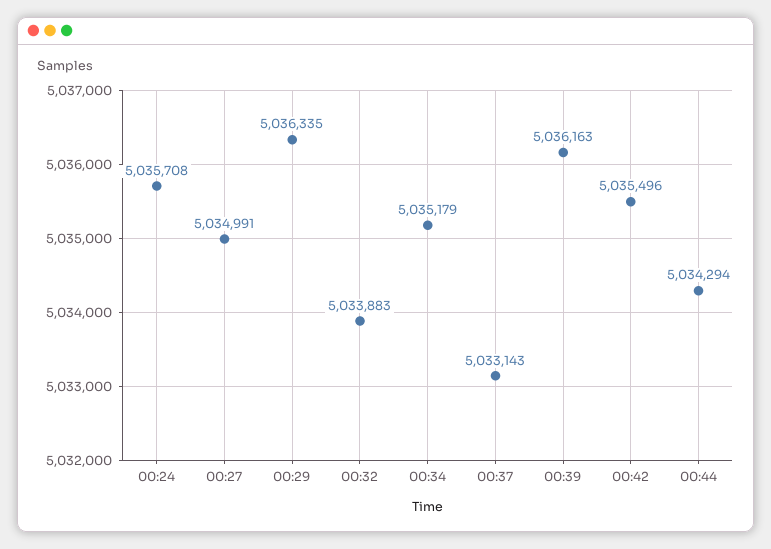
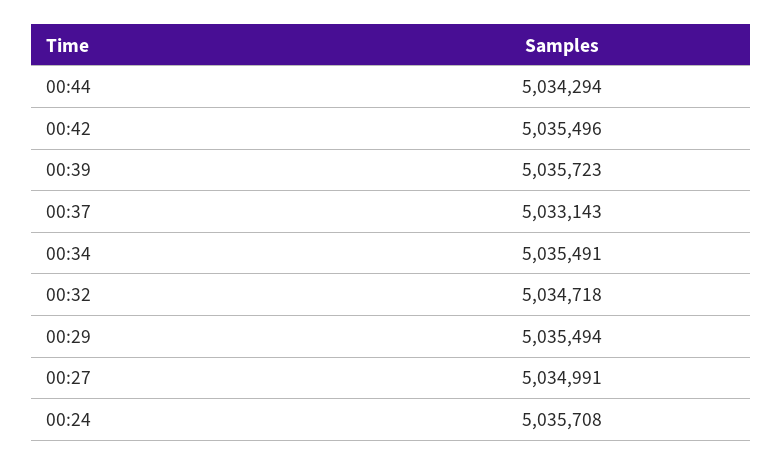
  {
    "00:24": 5035708,
    "00:27": 5034991,
-   "00:29": 5036335,
+   "00:29": 5035494,
-   "00:32": 5033883,
+   "00:32": 5034718,
-   "00:34": 5035179,
+   "00:34": 5035491,
    "00:37": 5033143,
-   "00:39": 5036163,
+   "00:39": 5035723,
    "00:42": 5035496,
    "00:44": 5034294
  }

